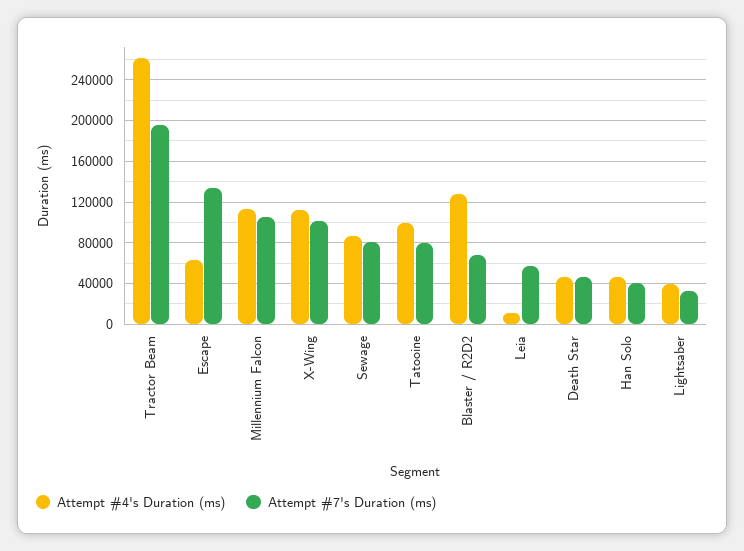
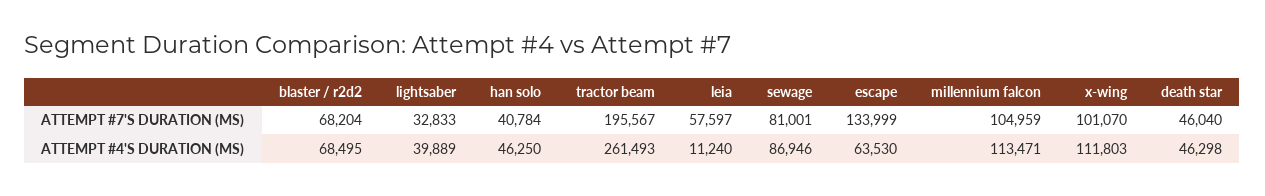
  {
    "Attempt #4's Duration (ms)": {
      "Tractor Beam": 261493,
      "Escape": 63530,
      "Millennium Falcon": 113471,
      "X-Wing": 111803,
      "Sewage": 86946,
-     "Tatooine": 100000,
-     "Blaster / R2D2": 130000,
+     "Blaster / R2D2": 68495,
      "Leia": 11240,
      "Death Star": 46298,
      "Han Solo": 46250,
      "Lightsaber": 39889
    },
    "Attempt #7's Duration (ms)": {
      "Tractor Beam": 195567,
      "Escape": 133999,
      "Millennium Falcon": 104959,
      "X-Wing": 101070,
      "Sewage": 81001,
-     "Tatooine": 80000,
      "Blaster / R2D2": 68204,
      "Leia": 57597,
      "Death Star": 46040,
      "Han Solo": 40784,
      "Lightsaber": 32833
    }
  }

